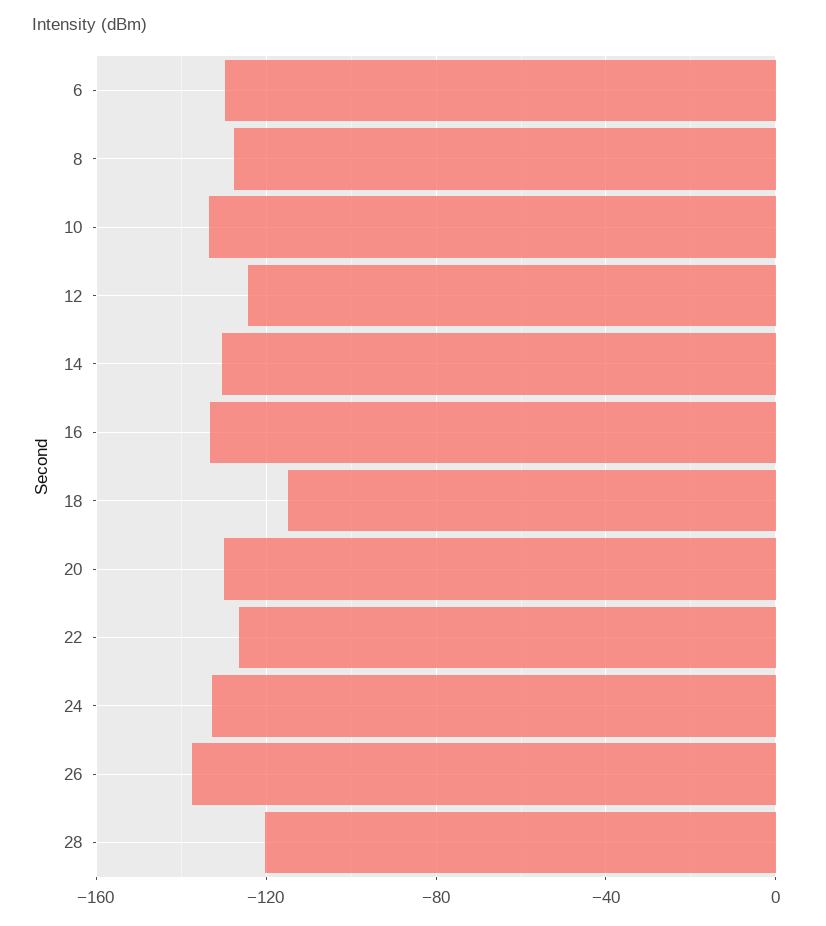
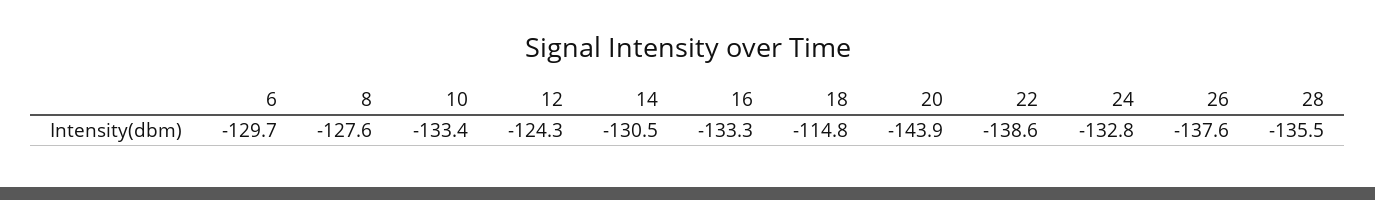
  {
    "6": -129.7,
    "8": -127.6,
    "10": -133.4,
    "12": -124.3,
    "14": -130.5,
    "16": -133.3,
    "18": -114.8,
-   "20": -130,
+   "20": -143.9,
-   "22": -125,
+   "22": -138.6,
    "24": -132.8,
    "26": -137.6,
-   "28": -120
+   "28": -135.5
  }

